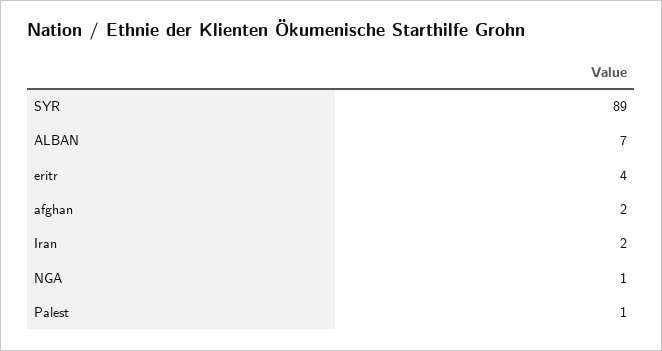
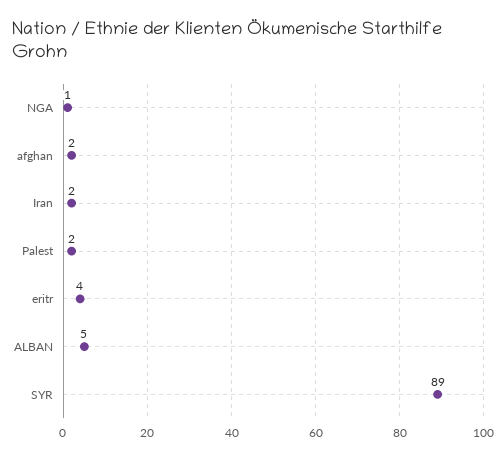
  {
    "SYR": 89,
-   "ALBAN": 7,
+   "ALBAN": 5,
    "eritr": 4,
    "afghan": 2,
    "Iran": 2,
    "NGA": 1,
-   "Palest": 1
+   "Palest": 2
  }

